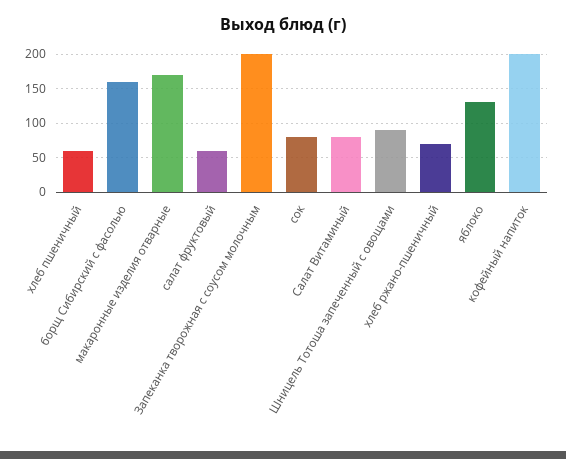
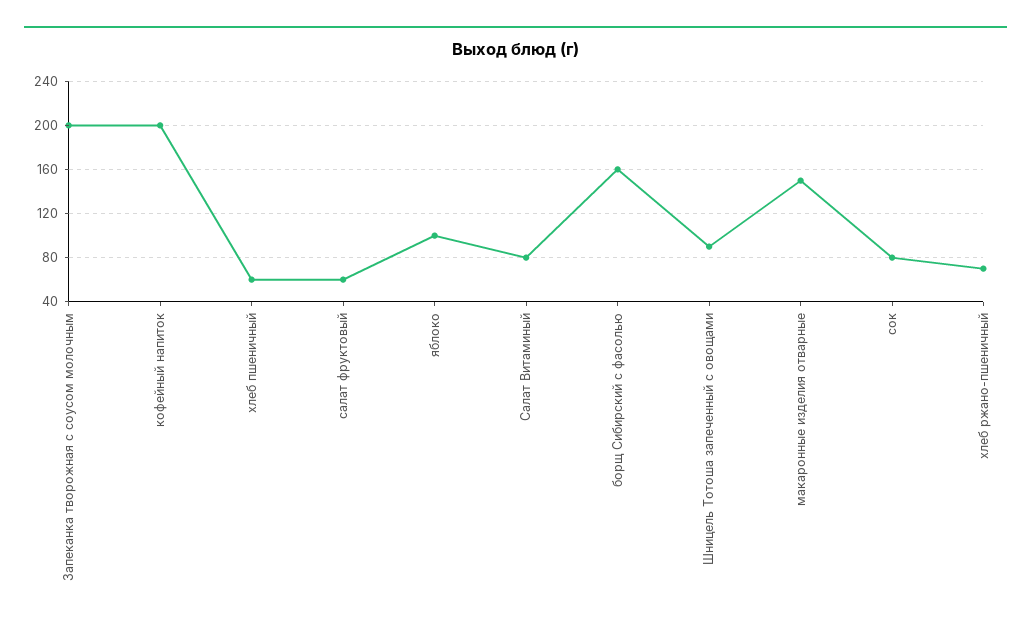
  {
    "хлеб пшеничный": 60,
    "борщ Сибирский с фасолью": 160,
-   "макаронные изделия отварные": 170,
+   "макаронные изделия отварные": 150,
    "салат фруктовый": 60,
    "Запеканка творожная с соусом молочным": 200,
    "сок": 80,
    "Салат Витаминый": 80,
    "Шницель Тотоша запеченный с овощами": 90,
    "хлеб ржано-пшеничный": 70,
-   "яблоко": 130,
+   "яблоко": 100,
    "кофейный напиток": 200
  }

